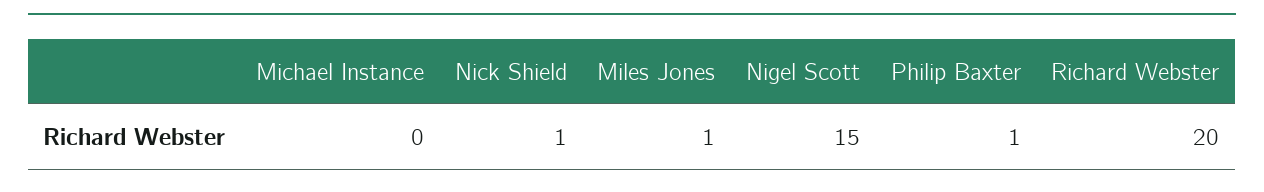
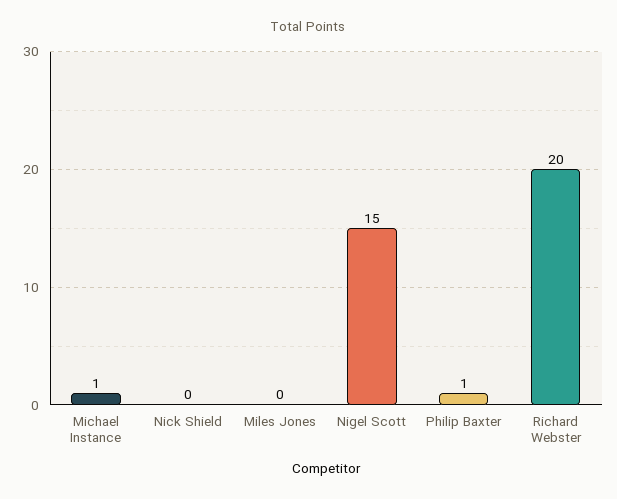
  {
-   "Michael Instance": 0,
+   "Michael Instance": 1,
-   "Nick Shield": 1,
+   "Nick Shield": 0,
-   "Miles Jones": 1,
+   "Miles Jones": 0,
    "Nigel Scott": 15,
    "Philip Baxter": 1,
    "Richard Webster": 20
  }

